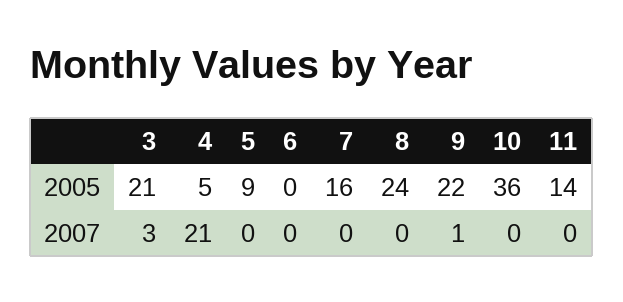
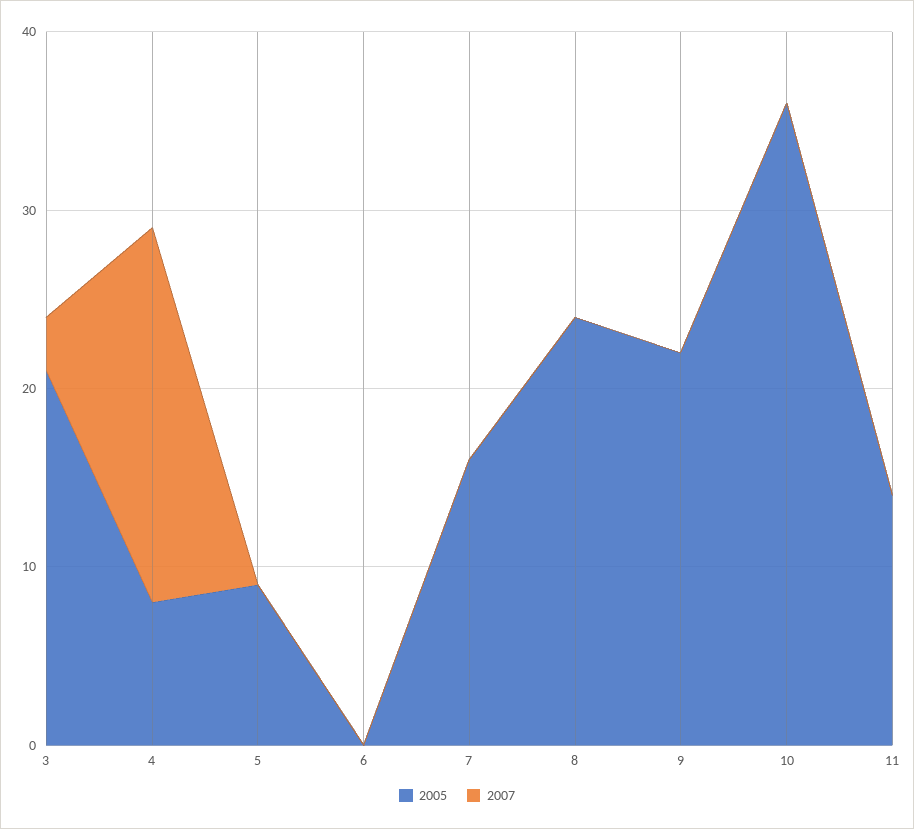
  {
    "2005": {
      "3": 21,
-     "4": 5,
+     "4": 8,
      "5": 9,
      "6": 0,
      "7": 16,
      "8": 24,
      "9": 22,
      "10": 36,
      "11": 14
    },
    "2007": {
      "3": 3,
      "4": 21,
      "5": 0,
      "6": 0,
      "7": 0,
      "8": 0,
-     "9": 1,
+     "9": 0,
      "10": 0,
      "11": 0
    }
  }

